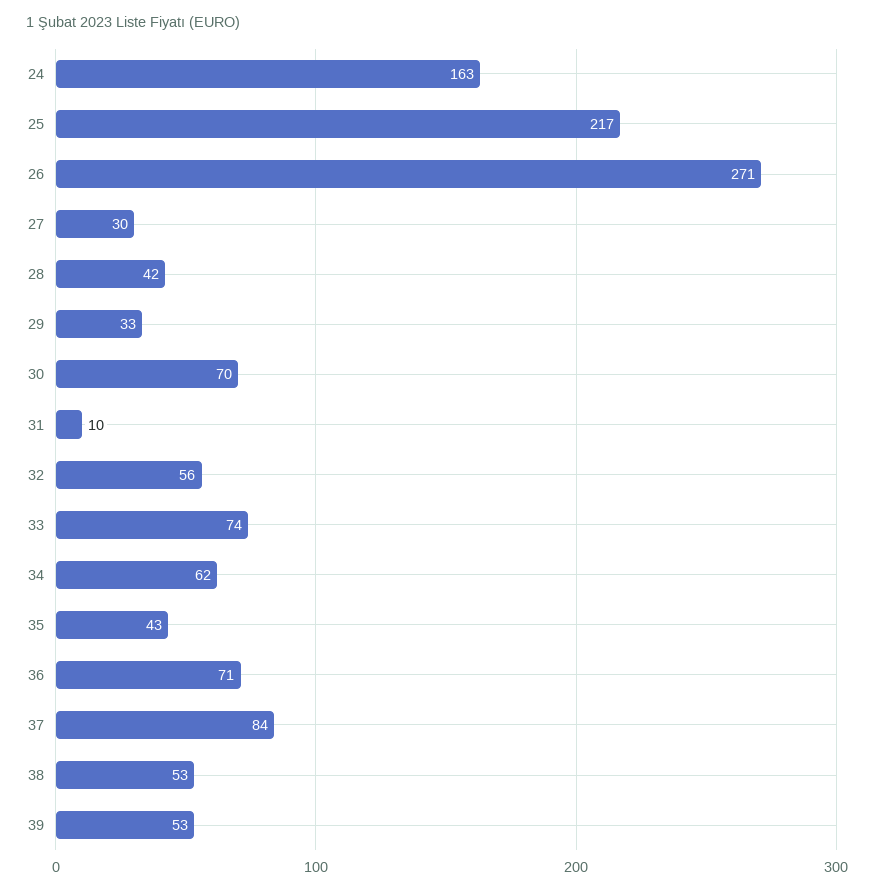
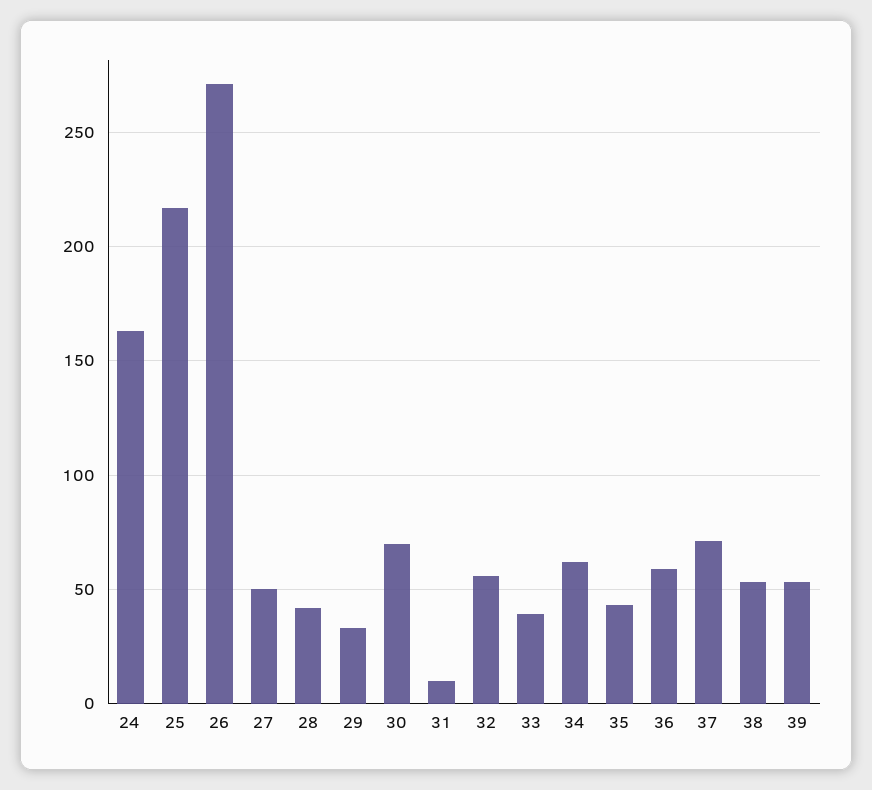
  {
    "24": 163,
    "25": 217,
    "26": 271,
-   "27": 30,
+   "27": 50,
    "28": 42,
    "29": 33,
    "30": 70,
    "31": 10,
    "32": 56,
-   "33": 74,
+   "33": 40,
    "34": 62,
    "35": 43,
-   "36": 71,
+   "36": 60,
-   "37": 84,
+   "37": 70,
    "38": 53,
    "39": 53
  }

